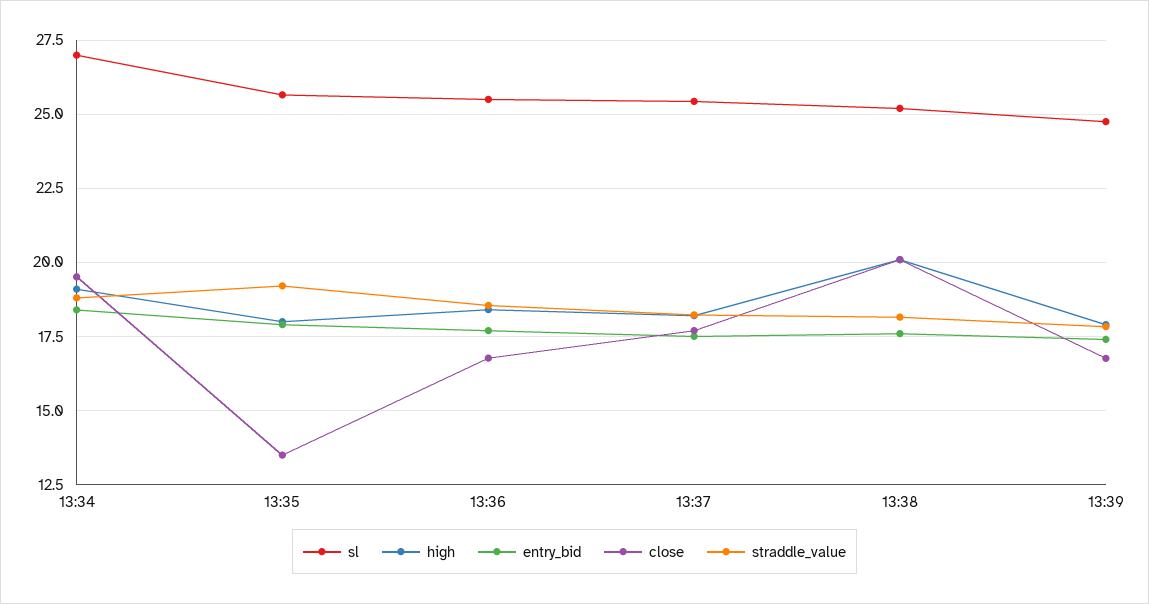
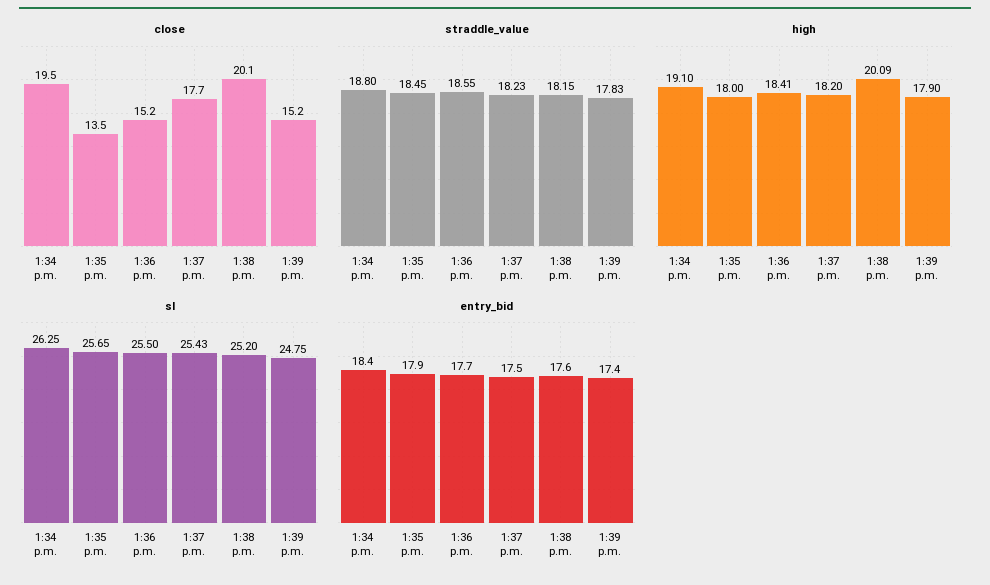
  {
    "sl": {
-     "13:34": 27,
+     "13:34": 26.25,
      "13:35": 25.65,
      "13:36": 25.5,
      "13:37": 25.43,
      "13:38": 25.2,
      "13:39": 24.75
    },
    "high": {
      "13:34": 19.1,
      "13:35": 18,
      "13:36": 18.41,
      "13:37": 18.2,
      "13:38": 20.09,
      "13:39": 17.9
    },
    "entry_bid": {
      "13:34": 18.4,
      "13:35": 17.9,
      "13:36": 17.7,
      "13:37": 17.5,
      "13:38": 17.6,
      "13:39": 17.4
    },
    "close": {
      "13:34": 19.5,
      "13:35": 13.5,
-     "13:36": 16.75,
+     "13:36": 15.2,
      "13:37": 17.7,
      "13:38": 20.1,
-     "13:39": 16.75
+     "13:39": 15.2
    },
    "straddle_value": {
      "13:34": 18.8,
-     "13:35": 19.25,
+     "13:35": 18.45,
      "13:36": 18.55,
      "13:37": 18.23,
      "13:38": 18.15,
      "13:39": 17.83
    }
  }

